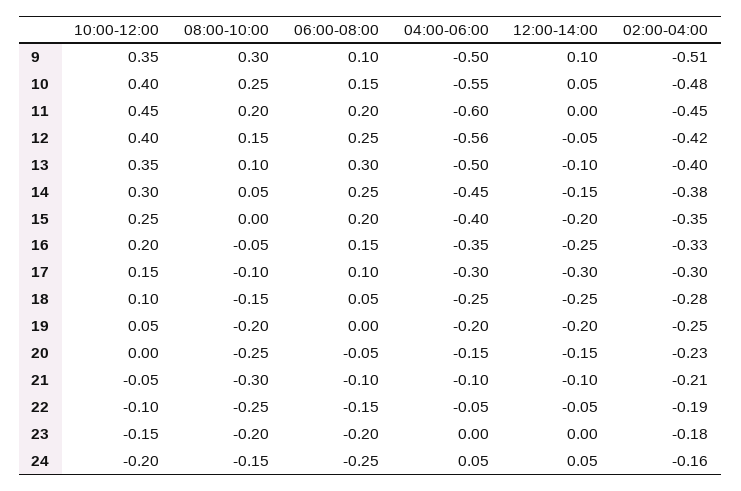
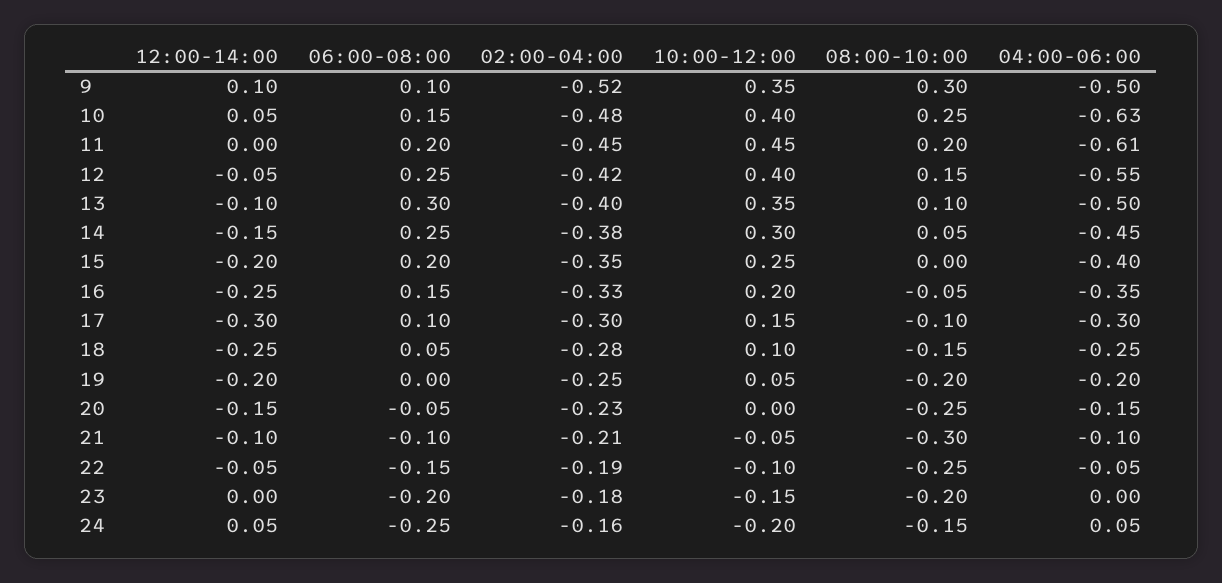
  {
    "10:00-12:00": {
      "9": 0.35,
      "10": 0.4,
      "11": 0.45,
      "12": 0.4,
      "13": 0.35,
      "14": 0.3,
      "15": 0.25,
      "16": 0.2,
      "17": 0.15,
      "18": 0.1,
      "19": 0.05,
      "20": 0,
      "21": -0.05,
      "22": -0.1,
      "23": -0.15,
      "24": -0.2
    },
    "08:00-10:00": {
      "9": 0.3,
      "10": 0.25,
      "11": 0.2,
      "12": 0.15,
      "13": 0.1,
      "14": 0.05,
      "15": 0,
      "16": -0.05,
      "17": -0.1,
      "18": -0.15,
      "19": -0.2,
      "20": -0.25,
      "21": -0.3,
      "22": -0.25,
      "23": -0.2,
      "24": -0.15
    },
    "06:00-08:00": {
      "9": 0.1,
      "10": 0.15,
      "11": 0.2,
      "12": 0.25,
      "13": 0.3,
      "14": 0.25,
      "15": 0.2,
      "16": 0.15,
      "17": 0.1,
      "18": 0.05,
      "19": 0,
      "20": -0.05,
      "21": -0.1,
      "22": -0.15,
      "23": -0.2,
      "24": -0.25
    },
    "04:00-06:00": {
      "9": -0.5,
-     "10": -0.55,
+     "10": -0.63,
-     "11": -0.6,
+     "11": -0.61,
-     "12": -0.56,
+     "12": -0.55,
      "13": -0.5,
      "14": -0.45,
      "15": -0.4,
      "16": -0.35,
      "17": -0.3,
      "18": -0.25,
      "19": -0.2,
      "20": -0.15,
      "21": -0.1,
      "22": -0.05,
      "23": 0,
      "24": 0.05
    },
    "12:00-14:00": {
      "9": 0.1,
      "10": 0.05,
      "11": 0,
      "12": -0.05,
      "13": -0.1,
      "14": -0.15,
      "15": -0.2,
      "16": -0.25,
      "17": -0.3,
      "18": -0.25,
      "19": -0.2,
      "20": -0.15,
      "21": -0.1,
      "22": -0.05,
      "23": 0,
      "24": 0.05
    },
    "02:00-04:00": {
-     "9": -0.51,
+     "9": -0.52,
      "10": -0.48,
      "11": -0.45,
      "12": -0.42,
      "13": -0.4,
      "14": -0.38,
      "15": -0.35,
      "16": -0.33,
      "17": -0.3,
      "18": -0.28,
      "19": -0.25,
      "20": -0.23,
      "21": -0.21,
      "22": -0.19,
      "23": -0.18,
      "24": -0.16
    }
  }

